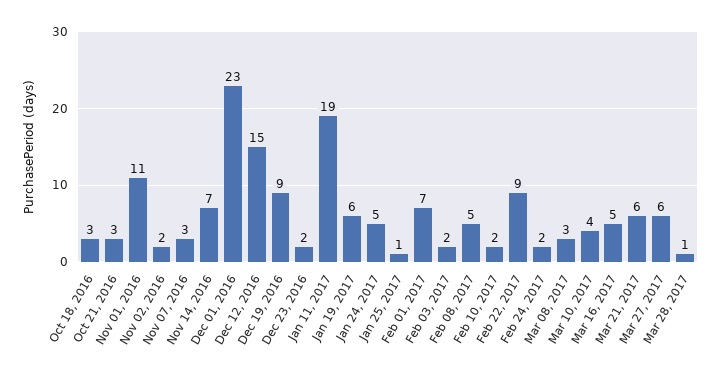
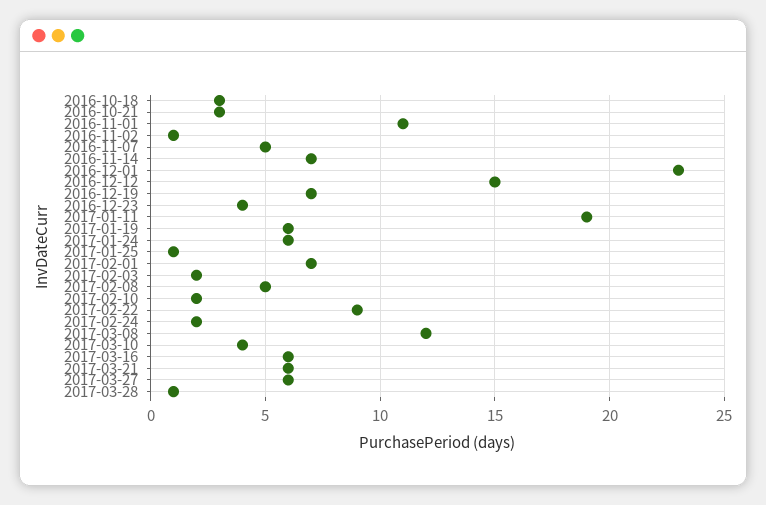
  {
    "Oct 18, 2016": 3,
    "Oct 21, 2016": 3,
    "Nov 01, 2016": 11,
-   "Nov 02, 2016": 2,
+   "Nov 02, 2016": 1,
-   "Nov 07, 2016": 3,
+   "Nov 07, 2016": 5,
    "Nov 14, 2016": 7,
    "Dec 01, 2016": 23,
    "Dec 12, 2016": 15,
-   "Dec 19, 2016": 9,
+   "Dec 19, 2016": 7,
-   "Dec 23, 2016": 2,
+   "Dec 23, 2016": 4,
    "Jan 11, 2017": 19,
    "Jan 19, 2017": 6,
-   "Jan 24, 2017": 5,
+   "Jan 24, 2017": 6,
    "Jan 25, 2017": 1,
    "Feb 01, 2017": 7,
    "Feb 03, 2017": 2,
    "Feb 08, 2017": 5,
    "Feb 10, 2017": 2,
    "Feb 22, 2017": 9,
    "Feb 24, 2017": 2,
-   "Mar 08, 2017": 3,
+   "Mar 08, 2017": 12,
    "Mar 10, 2017": 4,
-   "Mar 16, 2017": 5,
+   "Mar 16, 2017": 6,
    "Mar 21, 2017": 6,
    "Mar 27, 2017": 6,
    "Mar 28, 2017": 1
  }

